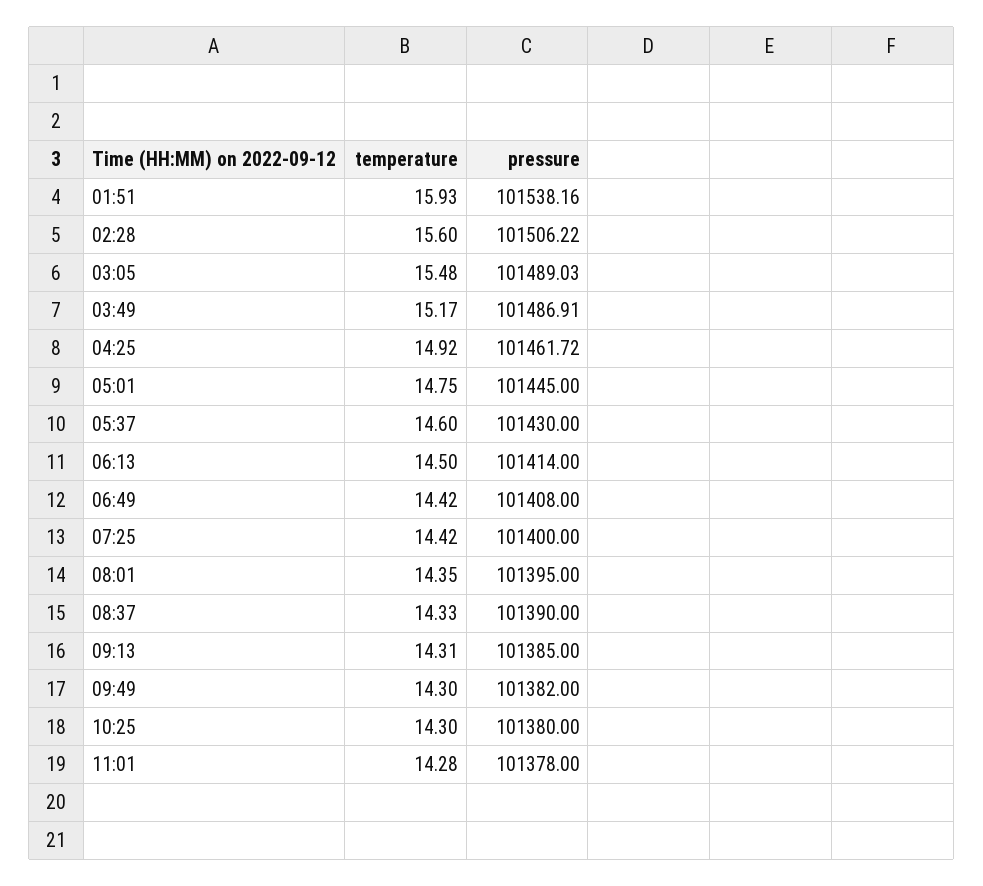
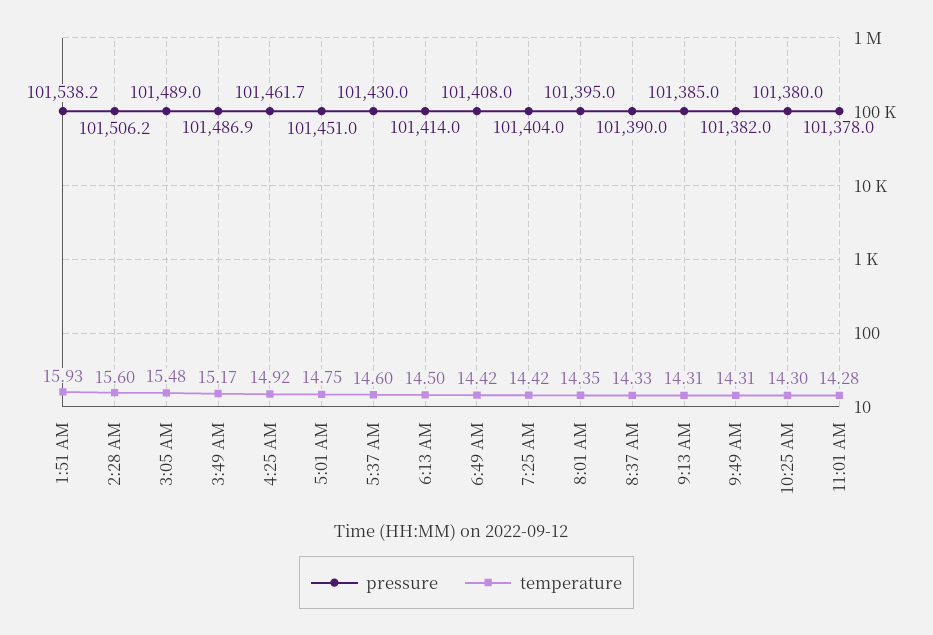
  {
    "temperature": {
      "01:51": 15.93,
      "02:28": 15.6,
      "03:05": 15.48,
      "03:49": 15.17,
      "04:25": 14.92,
      "05:01": 14.75,
      "05:37": 14.6,
      "06:13": 14.5,
      "06:49": 14.42,
      "07:25": 14.42,
      "08:01": 14.35,
      "08:37": 14.33,
      "09:13": 14.31,
-     "09:49": 14.3,
+     "09:49": 14.31,
      "10:25": 14.3,
      "11:01": 14.28
    },
    "pressure": {
      "01:51": 101538.16,
      "02:28": 101506.22,
      "03:05": 101489.03,
      "03:49": 101486.91,
      "04:25": 101461.72,
-     "05:01": 101445,
+     "05:01": 101451,
      "05:37": 101430,
      "06:13": 101414,
      "06:49": 101408,
-     "07:25": 101400,
+     "07:25": 101404,
      "08:01": 101395,
      "08:37": 101390,
      "09:13": 101385,
      "09:49": 101382,
      "10:25": 101380,
      "11:01": 101378
    }
  }

